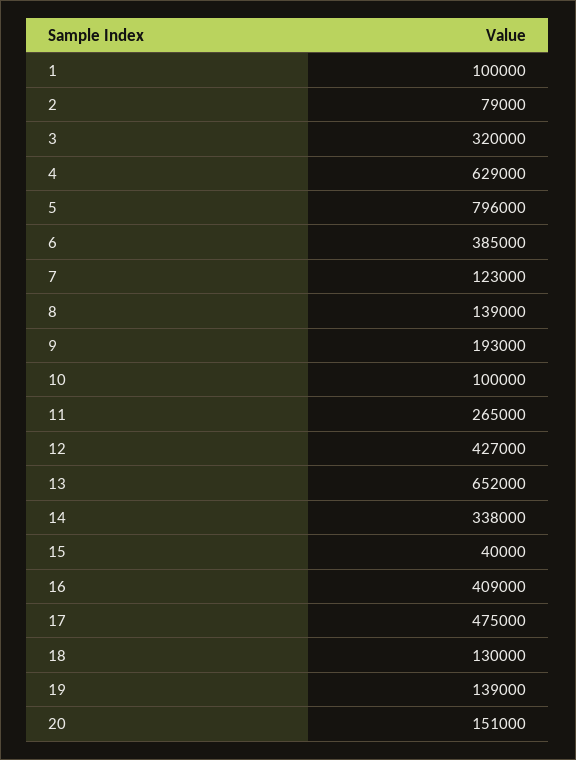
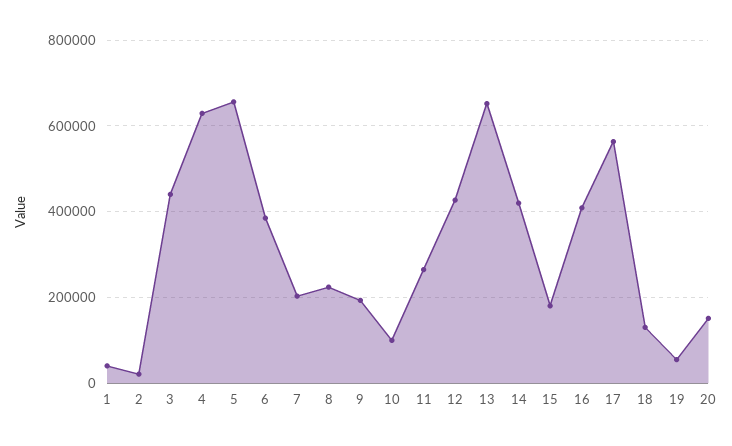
  {
-   "1": 100000,
+   "1": 40000,
-   "2": 79000,
+   "2": 20000,
-   "3": 320000,
+   "3": 440000,
    "4": 629000,
-   "5": 796000,
+   "5": 660000,
    "6": 385000,
-   "7": 123000,
+   "7": 200000,
-   "8": 139000,
+   "8": 220000,
    "9": 193000,
    "10": 100000,
    "11": 265000,
    "12": 427000,
    "13": 652000,
-   "14": 338000,
+   "14": 420000,
-   "15": 40000,
+   "15": 180000,
    "16": 409000,
-   "17": 475000,
+   "17": 560000,
    "18": 130000,
-   "19": 139000,
+   "19": 60000,
    "20": 151000
  }

